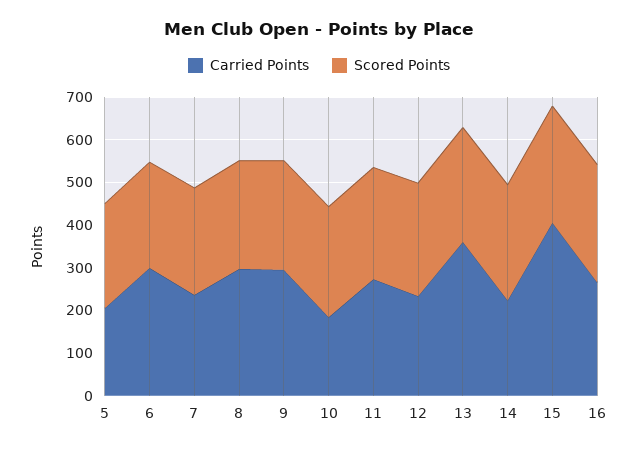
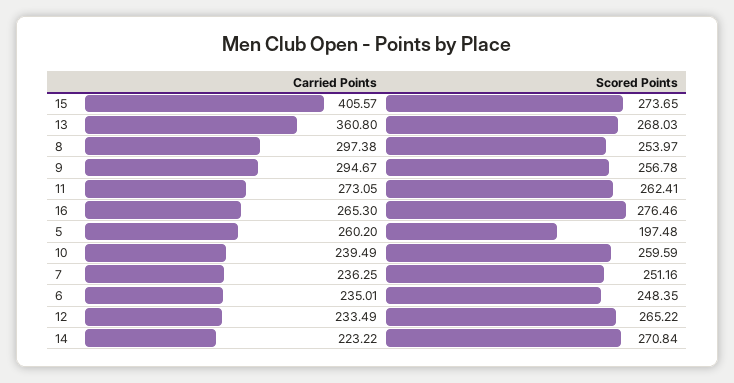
  {
    "Carried Points": {
-     "5": 200,
+     "5": 260.2,
-     "6": 300,
+     "6": 235.01,
      "7": 236.25,
      "8": 297.38,
      "9": 294.67,
-     "10": 180,
+     "10": 239.49,
      "11": 273.05,
      "12": 233.49,
      "13": 360.8,
      "14": 223.22,
      "15": 405.57,
      "16": 265.3
    },
    "Scored Points": {
-     "5": 240,
+     "5": 197.48,
      "6": 248.35,
      "7": 251.16,
      "8": 253.97,
      "9": 256.78,
      "10": 259.59,
      "11": 262.41,
      "12": 265.22,
      "13": 268.03,
      "14": 270.84,
      "15": 273.65,
      "16": 276.46
    }
  }

